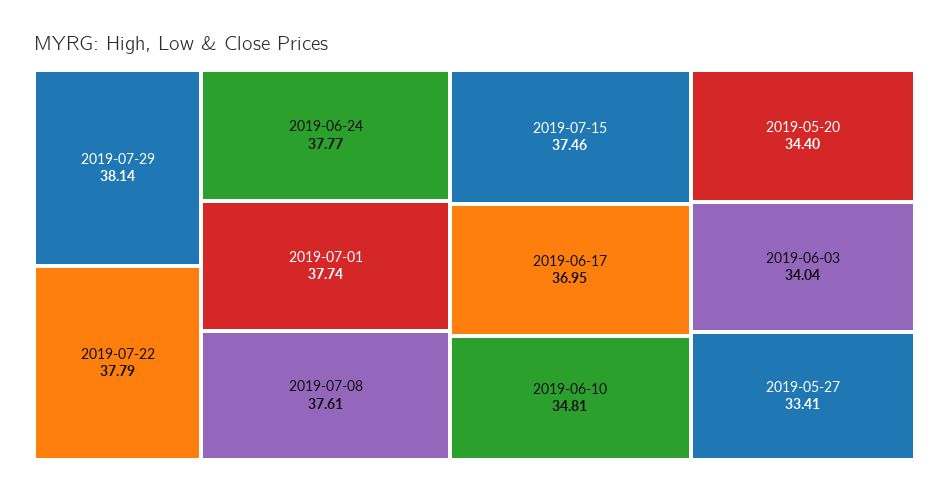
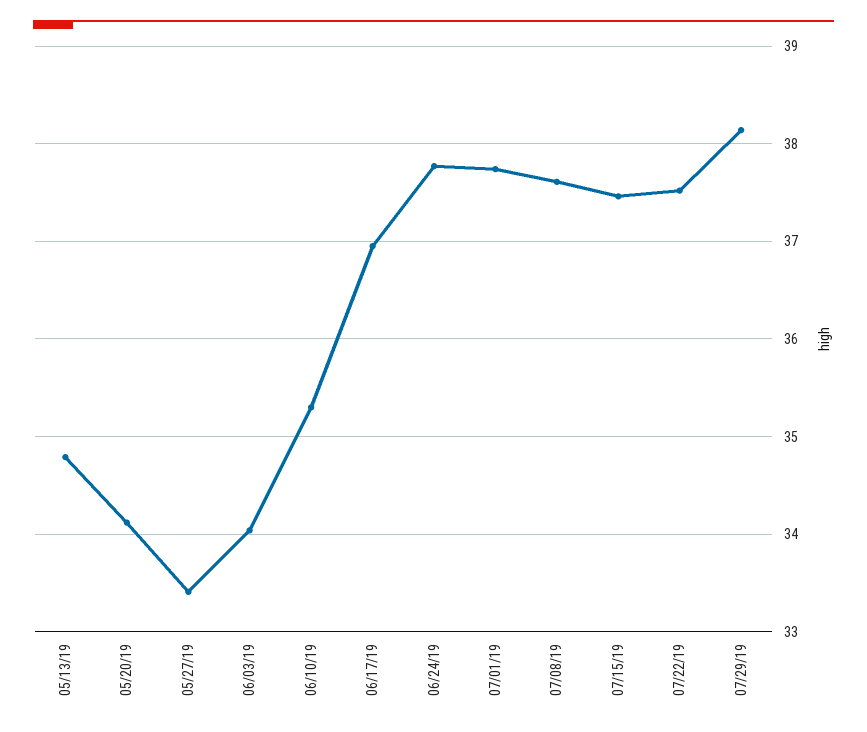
  {
    "2019-07-29": 38.14,
-   "2019-07-22": 37.79,
+   "2019-07-22": 37.5,
    "2019-06-24": 37.77,
    "2019-07-01": 37.74,
    "2019-07-08": 37.61,
    "2019-07-15": 37.46,
    "2019-06-17": 36.95,
-   "2019-06-10": 34.81,
+   "2019-06-10": 35.3,
-   "2019-05-20": 34.4,
+   "2019-05-20": 34.1,
    "2019-06-03": 34.04,
-   "2019-05-27": 33.41
+   "2019-05-27": 33.41,
+   "05/13/19": 34.8
  }

